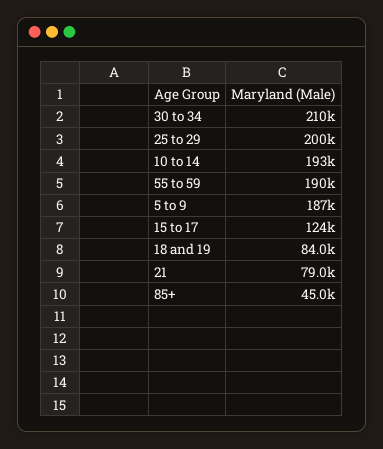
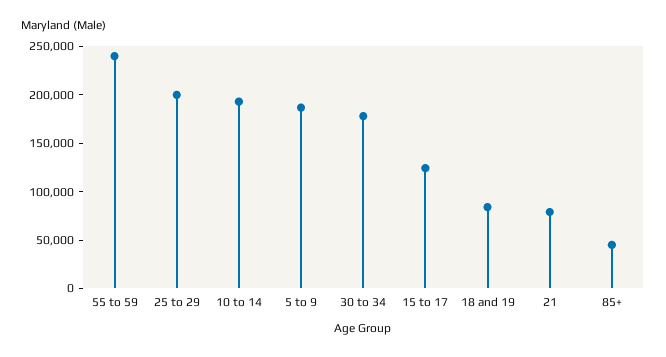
  {
-   "30 to 34": 210000,
+   "30 to 34": 180000,
    "25 to 29": 200000,
    "10 to 14": 193000,
-   "55 to 59": 190000,
+   "55 to 59": 240000,
    "5 to 9": 187000,
    "15 to 17": 124000,
    "18 and 19": 84000,
    "21": 79000,
    "85+": 45000
  }

